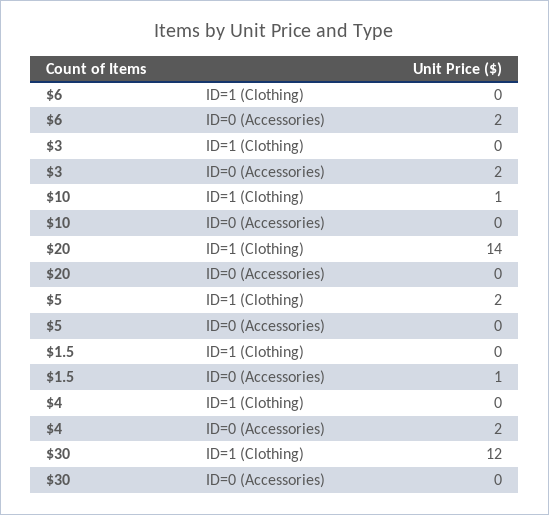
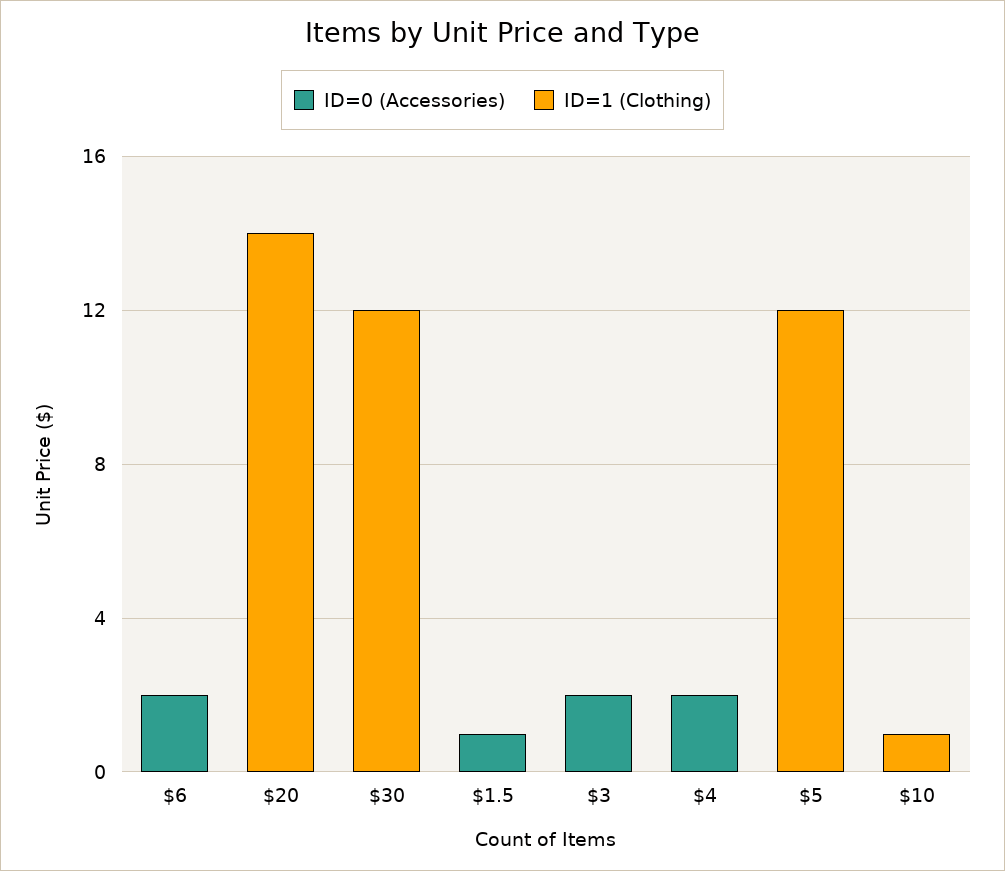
  {
    "ID=1 (Clothing)": {
      "$6": 0,
      "$3": 0,
      "$10": 1,
      "$20": 14,
-     "$5": 2,
+     "$5": 12,
      "$1.5": 0,
      "$4": 0,
      "$30": 12
    },
    "ID=0 (Accessories)": {
      "$6": 2,
      "$3": 2,
      "$10": 0,
      "$20": 0,
      "$5": 0,
      "$1.5": 1,
      "$4": 2,
      "$30": 0
    }
  }

